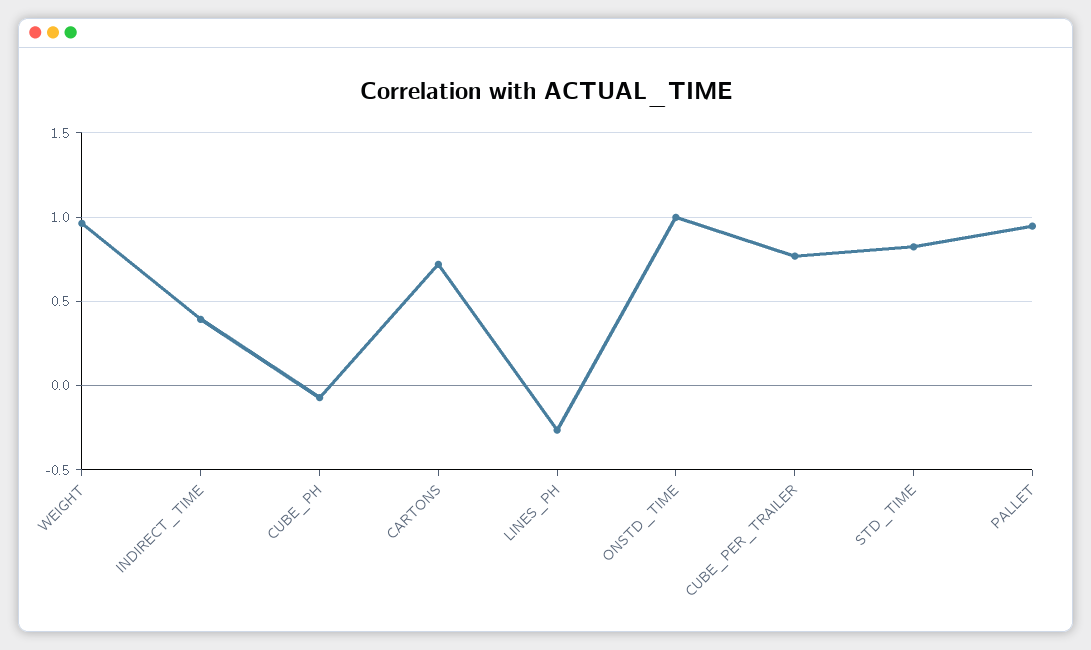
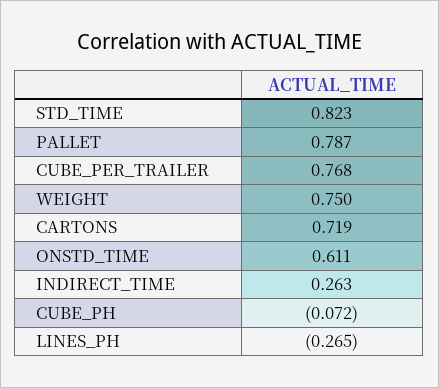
  {
-   "WEIGHT": 0.95,
+   "WEIGHT": 0.75,
-   "INDIRECT_TIME": 0.4,
+   "INDIRECT_TIME": 0.263,
    "CUBE_PH": -0.072,
    "CARTONS": 0.719,
    "LINES_PH": -0.265,
-   "ONSTD_TIME": 1,
+   "ONSTD_TIME": 0.611,
    "CUBE_PER_TRAILER": 0.768,
    "STD_TIME": 0.823,
-   "PALLET": 0.95
+   "PALLET": 0.787
  }

